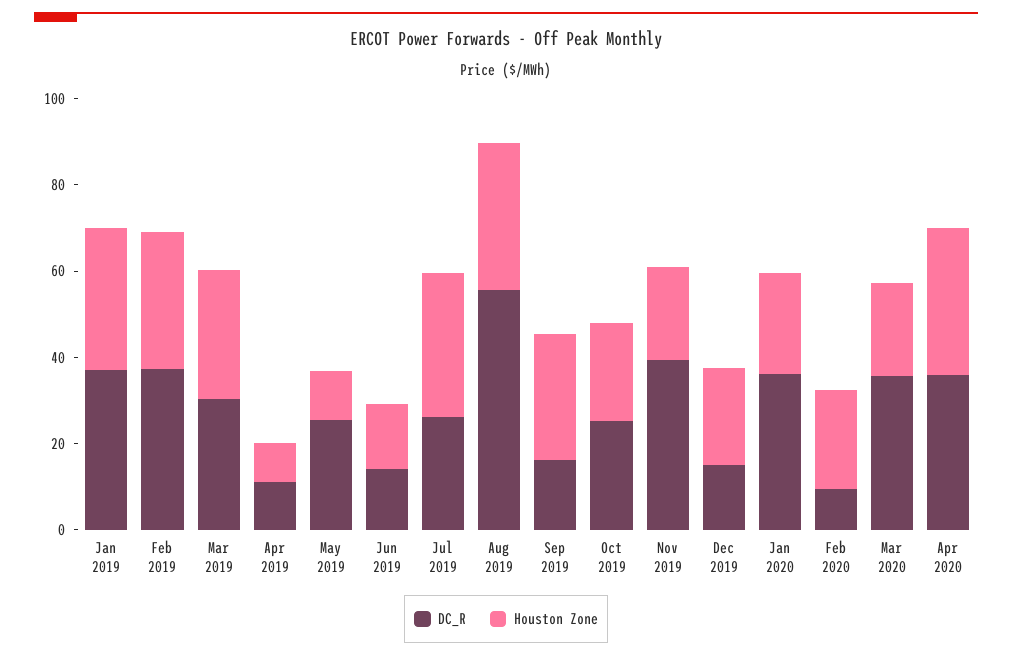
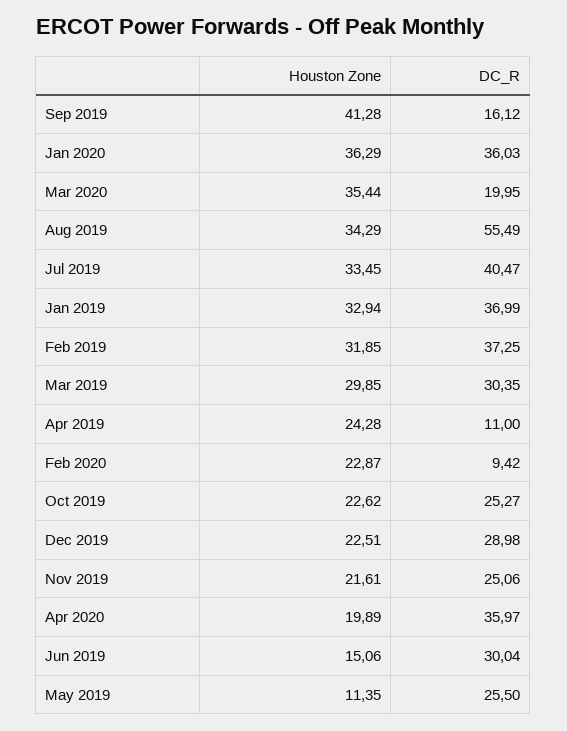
  {
    "DC_R": {
      "Jan 2019": 36.99,
      "Feb 2019": 37.25,
      "Mar 2019": 30.35,
      "Apr 2019": 11,
      "May 2019": 25.5,
-     "Jun 2019": 15,
+     "Jun 2019": 30.04,
-     "Jul 2019": 25,
+     "Jul 2019": 40.47,
      "Aug 2019": 55.49,
      "Sep 2019": 16.12,
      "Oct 2019": 25.27,
-     "Nov 2019": 40,
+     "Nov 2019": 25.06,
-     "Dec 2019": 15,
+     "Dec 2019": 28.98,
      "Jan 2020": 36.03,
      "Feb 2020": 9.42,
-     "Mar 2020": 35,
+     "Mar 2020": 19.95,
      "Apr 2020": 35.97
    },
    "Houston Zone": {
      "Jan 2019": 32.94,
      "Feb 2019": 31.85,
      "Mar 2019": 29.85,
-     "Apr 2019": 10,
+     "Apr 2019": 24.28,
      "May 2019": 11.35,
      "Jun 2019": 15.06,
      "Jul 2019": 33.45,
      "Aug 2019": 34.29,
-     "Sep 2019": 30,
+     "Sep 2019": 41.28,
      "Oct 2019": 22.62,
      "Nov 2019": 21.61,
      "Dec 2019": 22.51,
-     "Jan 2020": 25,
+     "Jan 2020": 36.29,
      "Feb 2020": 22.87,
-     "Mar 2020": 20,
+     "Mar 2020": 35.44,
-     "Apr 2020": 35
+     "Apr 2020": 19.89
    }
  }

